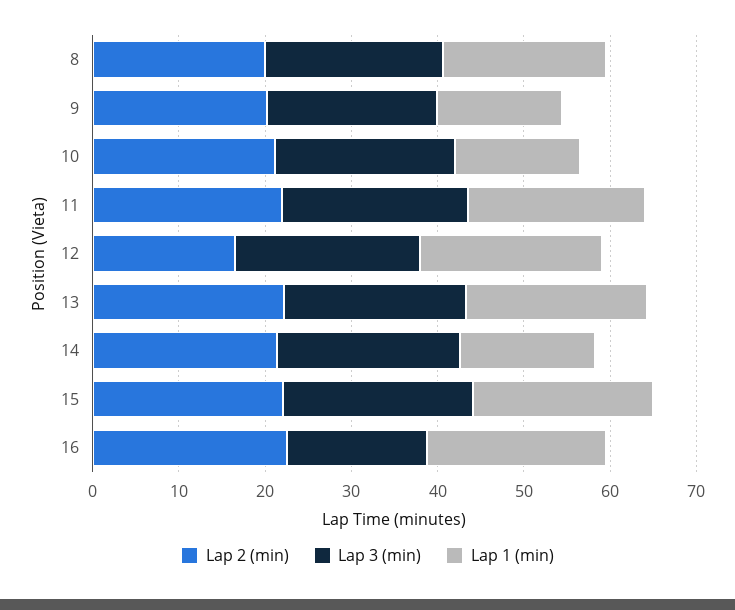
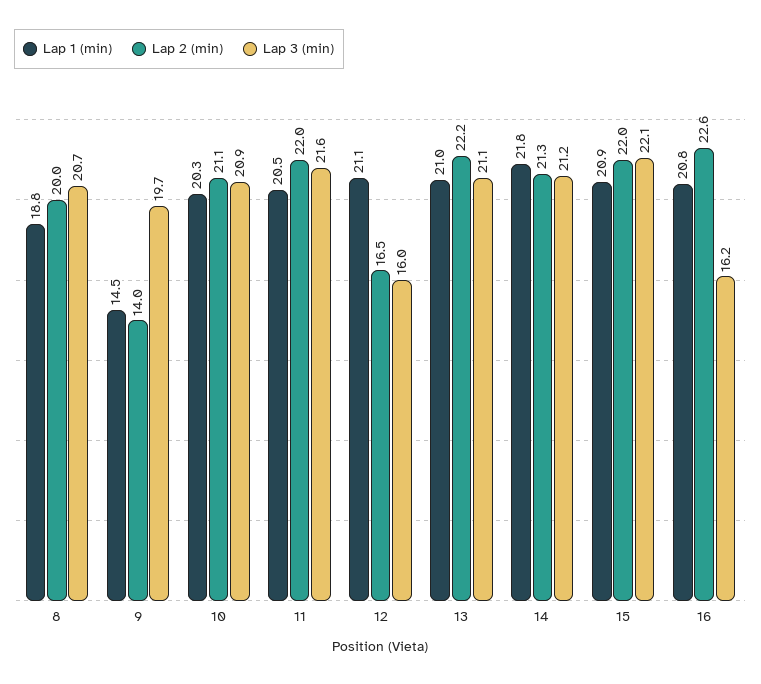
  {
    "Lap 2 (min)": {
      "8": 20,
-     "9": 20,
+     "9": 14,
      "10": 21.1,
      "11": 22,
      "12": 16.5,
      "13": 22.2,
      "14": 21.3,
      "15": 22,
      "16": 22.6
    },
    "Lap 3 (min)": {
      "8": 20.7,
      "9": 19.7,
      "10": 20.9,
      "11": 21.6,
-     "12": 22,
+     "12": 16,
      "13": 21.1,
      "14": 21.2,
      "15": 22.1,
      "16": 16.2
    },
    "Lap 1 (min)": {
      "8": 18.8,
      "9": 14.5,
-     "10": 14,
+     "10": 20.3,
      "11": 20.5,
      "12": 21.1,
      "13": 21,
-     "14": 16,
+     "14": 21.8,
      "15": 20.9,
      "16": 20.8
    }
  }

